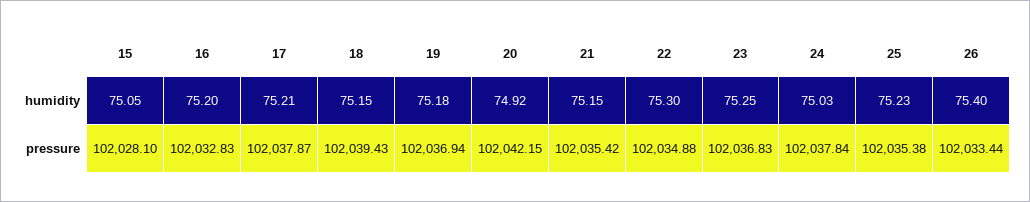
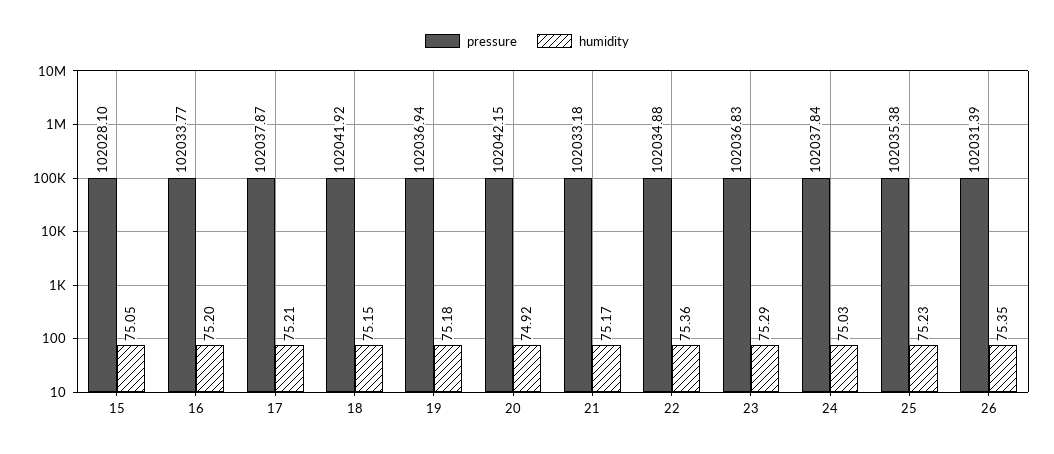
  {
    "humidity": {
      "15": 75.05,
      "16": 75.2,
      "17": 75.21,
      "18": 75.15,
      "19": 75.18,
      "20": 74.92,
-     "21": 75.15,
+     "21": 75.17,
-     "22": 75.3,
+     "22": 75.36,
-     "23": 75.25,
+     "23": 75.29,
      "24": 75.03,
      "25": 75.23,
-     "26": 75.4
+     "26": 75.35
    },
    "pressure": {
      "15": 102028.1,
-     "16": 102032.83,
+     "16": 102033.77,
      "17": 102037.87,
-     "18": 102039.43,
+     "18": 102041.92,
      "19": 102036.94,
      "20": 102042.15,
-     "21": 102035.42,
+     "21": 102033.18,
      "22": 102034.88,
      "23": 102036.83,
      "24": 102037.84,
      "25": 102035.38,
-     "26": 102033.44
+     "26": 102031.39
    }
  }

